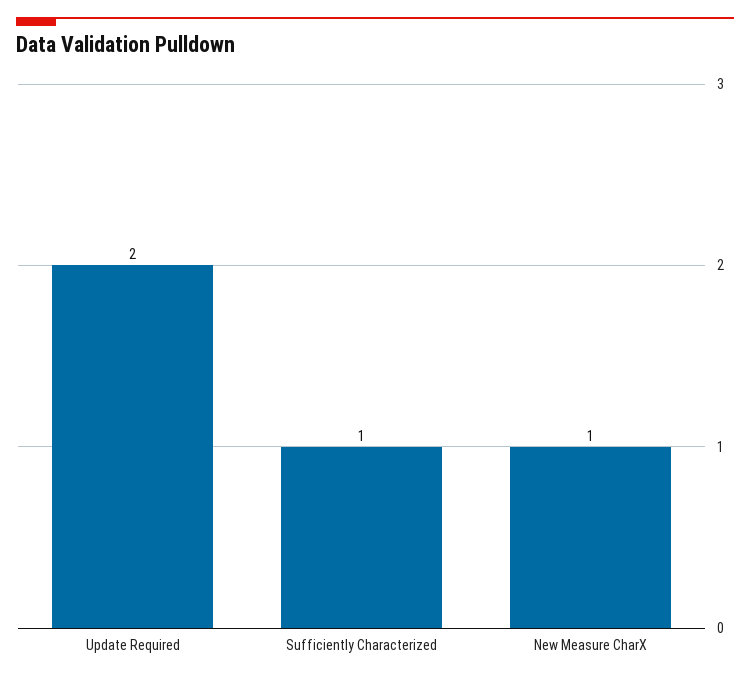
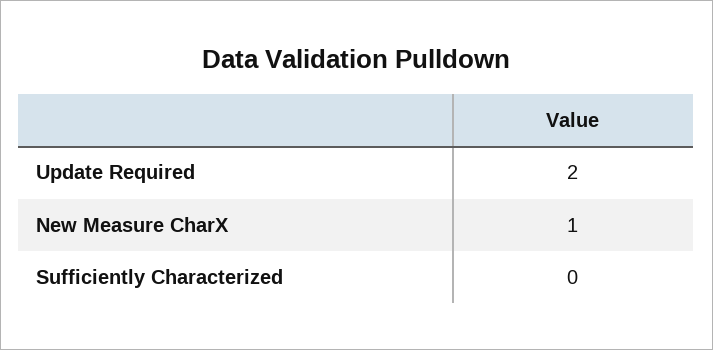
  {
    "Update Required": 2,
-   "Sufficiently Characterized": 1,
+   "Sufficiently Characterized": 0,
    "New Measure CharX": 1
  }

